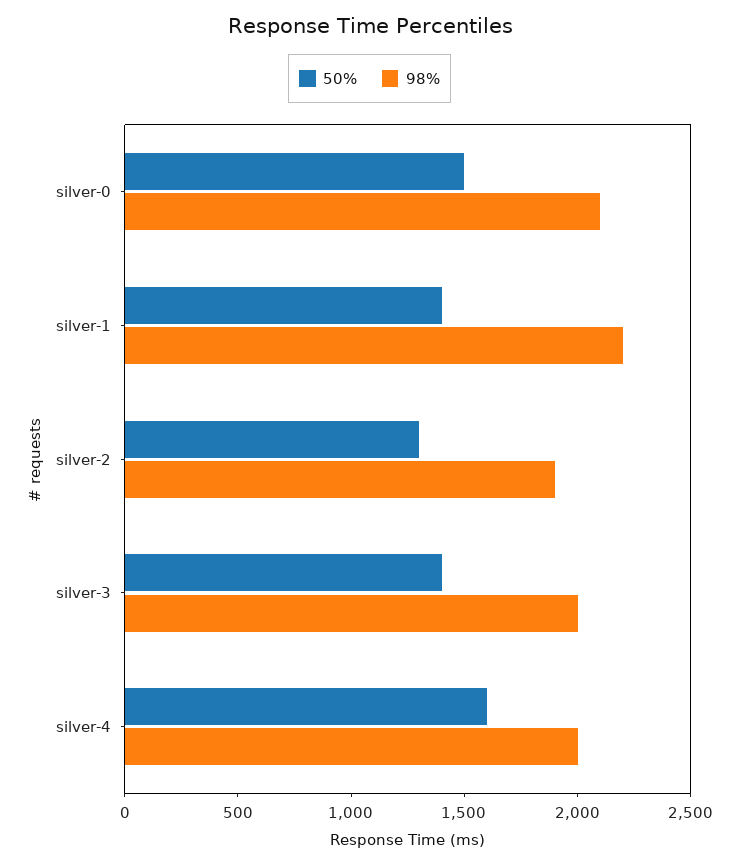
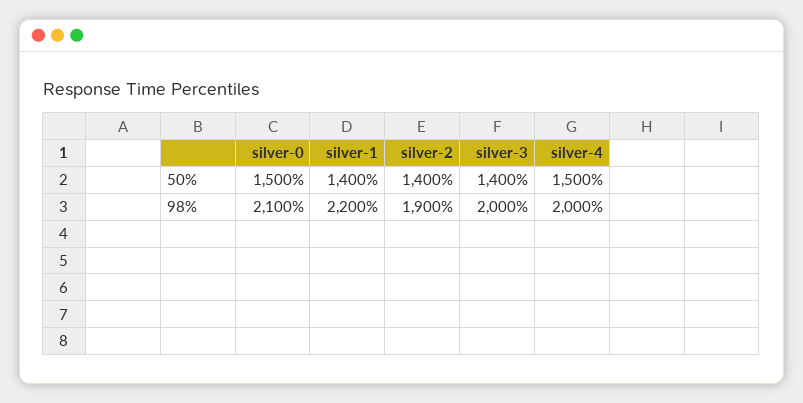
  {
    "50%": {
      "silver-0": 1500,
      "silver-1": 1400,
-     "silver-2": 1300,
+     "silver-2": 1400,
      "silver-3": 1400,
-     "silver-4": 1600
+     "silver-4": 1500
    },
    "98%": {
      "silver-0": 2100,
      "silver-1": 2200,
      "silver-2": 1900,
      "silver-3": 2000,
      "silver-4": 2000
    }
  }

